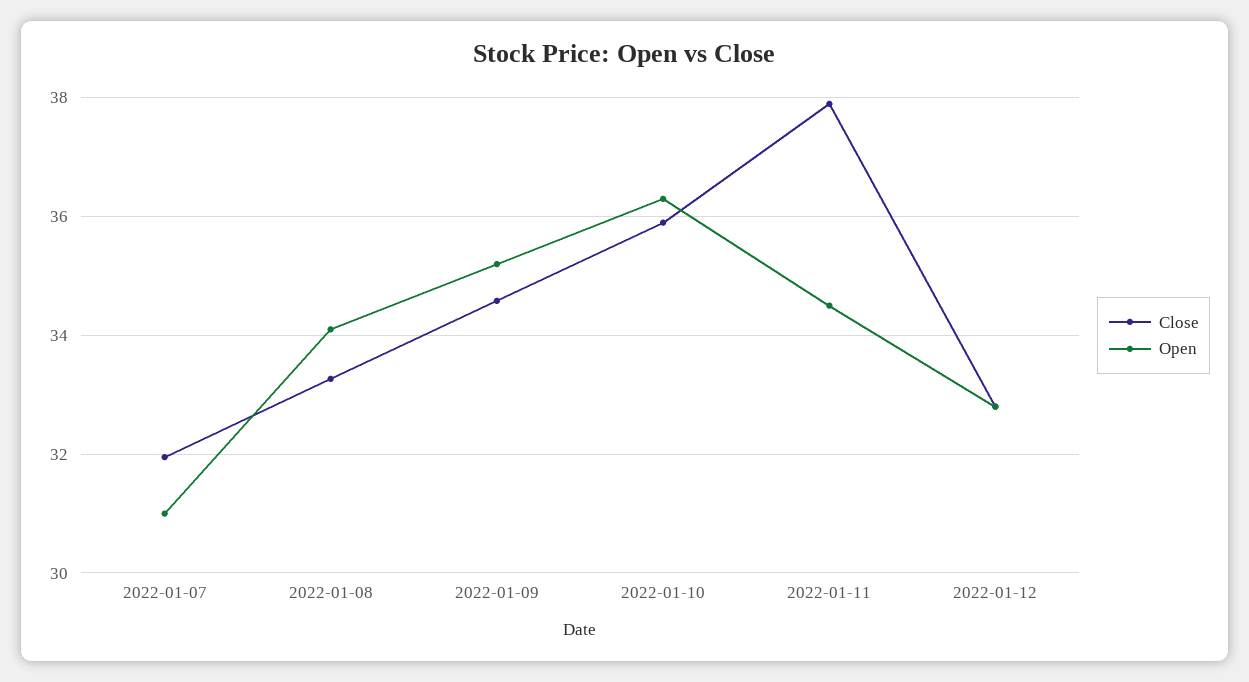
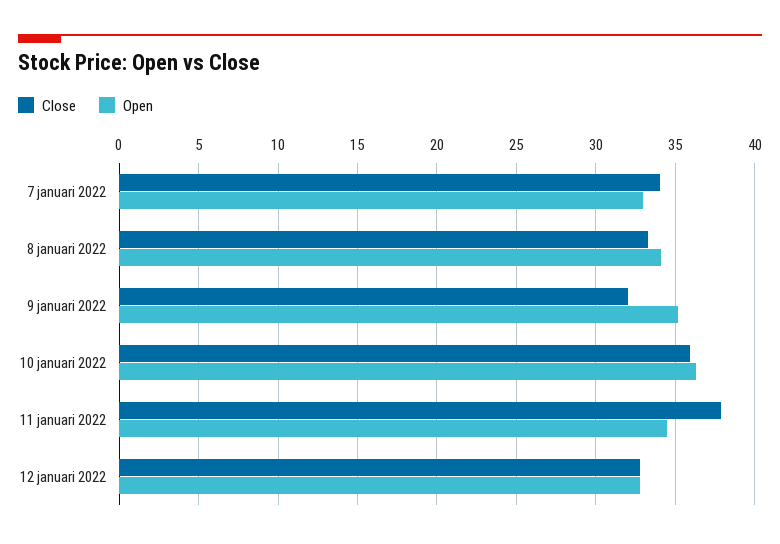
  {
    "Close": {
-     "2022-01-07": 32,
+     "2022-01-07": 34,
      "2022-01-08": 33.2,
-     "2022-01-09": 34.6,
+     "2022-01-09": 32,
      "2022-01-10": 36,
      "2022-01-11": 38,
      "2022-01-12": 32.8
    },
    "Open": {
-     "2022-01-07": 31,
+     "2022-01-07": 33,
      "2022-01-08": 34.2,
      "2022-01-09": 35.2,
      "2022-01-10": 36.4,
      "2022-01-11": 34.6,
      "2022-01-12": 32.8
    }
  }

